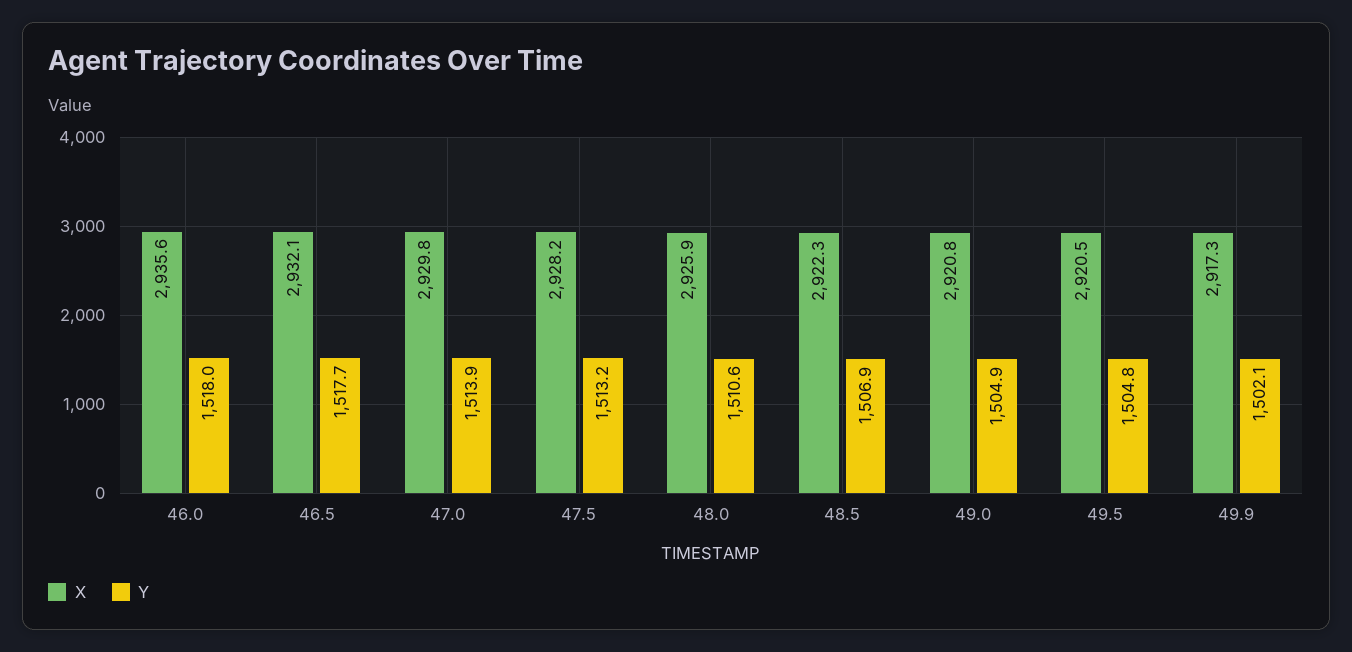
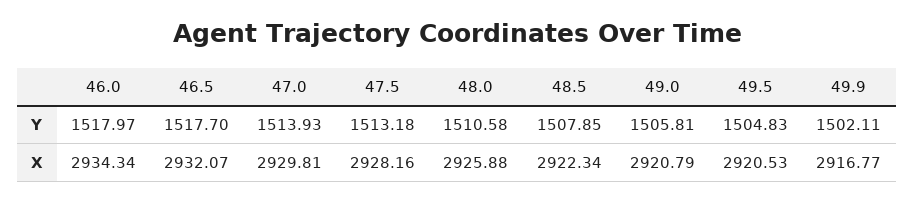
  {
    "X": {
-     "46.0": 2935.6,
+     "46.0": 2934.34,
      "46.5": 2932.07,
      "47.0": 2929.81,
      "47.5": 2928.16,
      "48.0": 2925.88,
      "48.5": 2922.34,
      "49.0": 2920.79,
      "49.5": 2920.53,
-     "49.9": 2917.3
+     "49.9": 2916.77
    },
    "Y": {
      "46.0": 1517.97,
      "46.5": 1517.7,
      "47.0": 1513.93,
      "47.5": 1513.18,
      "48.0": 1510.58,
-     "48.5": 1506.9,
+     "48.5": 1507.85,
-     "49.0": 1504.9,
+     "49.0": 1505.81,
      "49.5": 1504.83,
      "49.9": 1502.11
    }
  }

